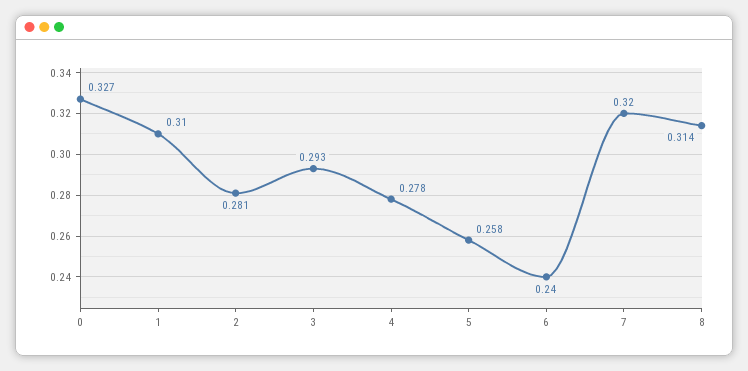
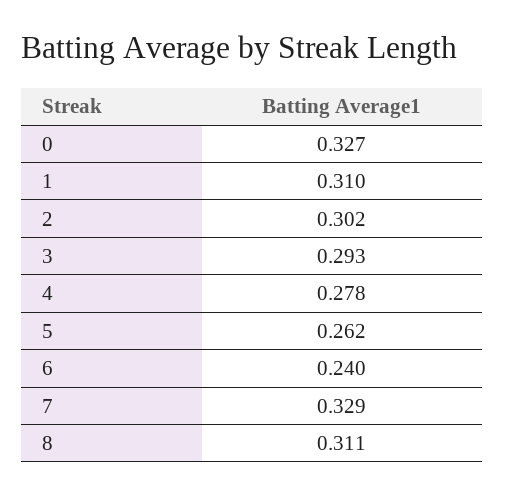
  {
    "0": 0.327,
    "1": 0.31,
-   "2": 0.281,
+   "2": 0.302,
    "3": 0.293,
    "4": 0.278,
-   "5": 0.258,
+   "5": 0.262,
    "6": 0.24,
-   "7": 0.32,
+   "7": 0.329,
-   "8": 0.314
+   "8": 0.311
  }

